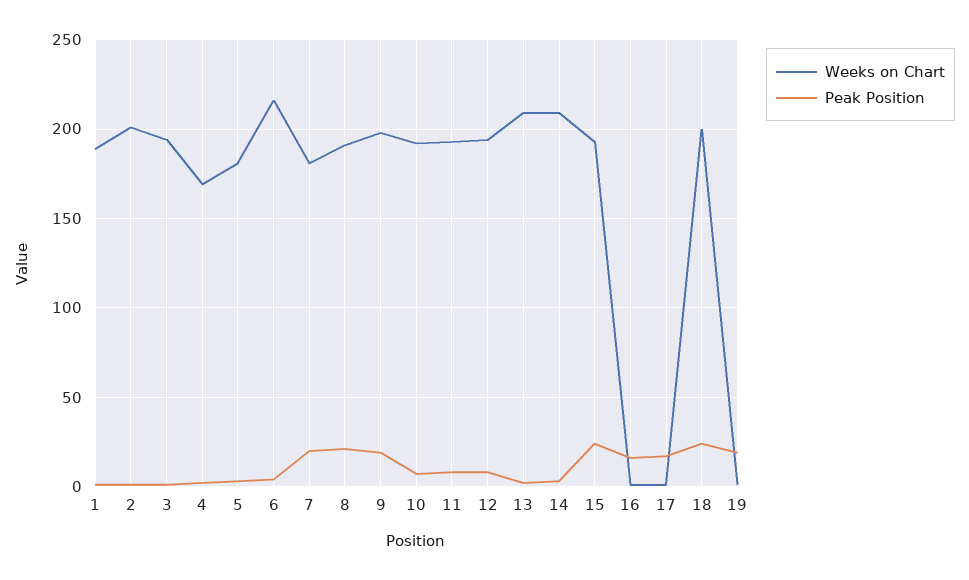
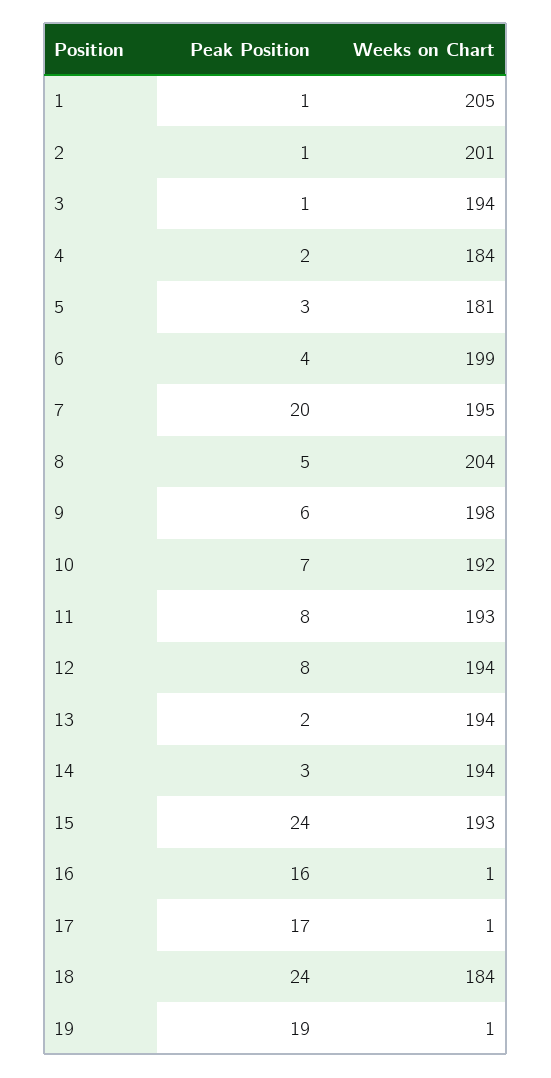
  {
    "Weeks on Chart": {
-     "1": 190,
+     "1": 205,
      "2": 201,
      "3": 194,
-     "4": 170,
+     "4": 184,
      "5": 181,
-     "6": 215,
+     "6": 199,
-     "7": 180,
+     "7": 195,
-     "8": 190,
+     "8": 204,
      "9": 198,
      "10": 192,
      "11": 193,
      "12": 194,
-     "13": 210,
+     "13": 194,
-     "14": 210,
+     "14": 194,
      "15": 193,
      "16": 1,
      "17": 1,
-     "18": 200,
+     "18": 184,
      "19": 1
    },
    "Peak Position": {
      "1": 1,
      "2": 1,
      "3": 1,
      "4": 2,
      "5": 3,
      "6": 4,
      "7": 20,
-     "8": 20,
+     "8": 5,
-     "9": 20,
+     "9": 6,
      "10": 7,
      "11": 8,
      "12": 8,
      "13": 2,
      "14": 3,
      "15": 24,
      "16": 16,
      "17": 17,
      "18": 24,
      "19": 19
    }
  }

